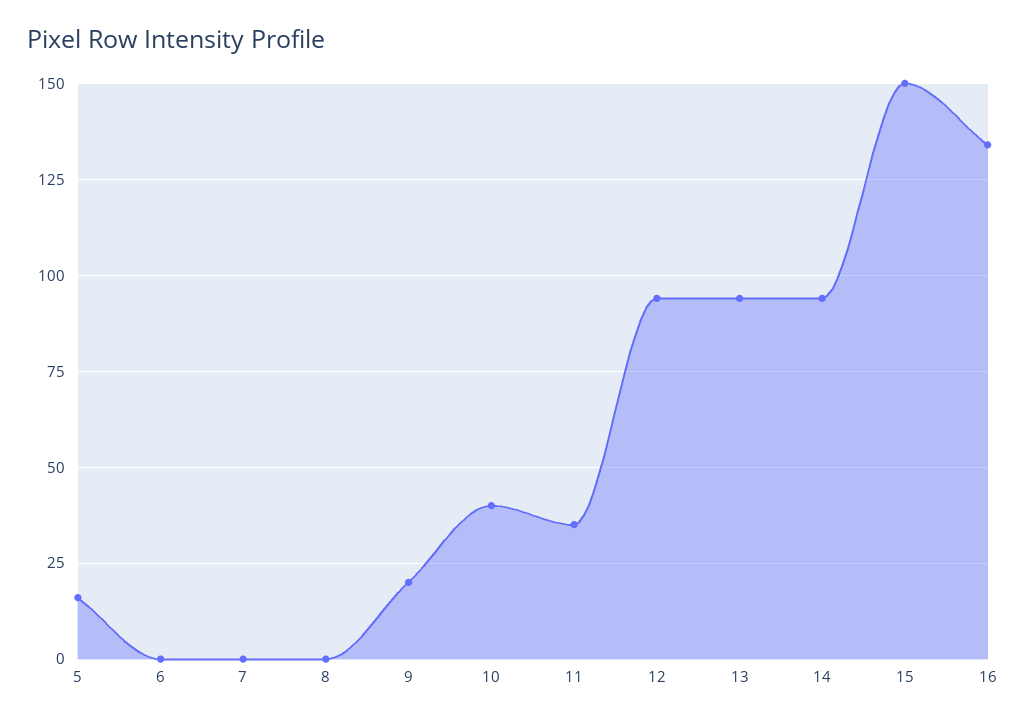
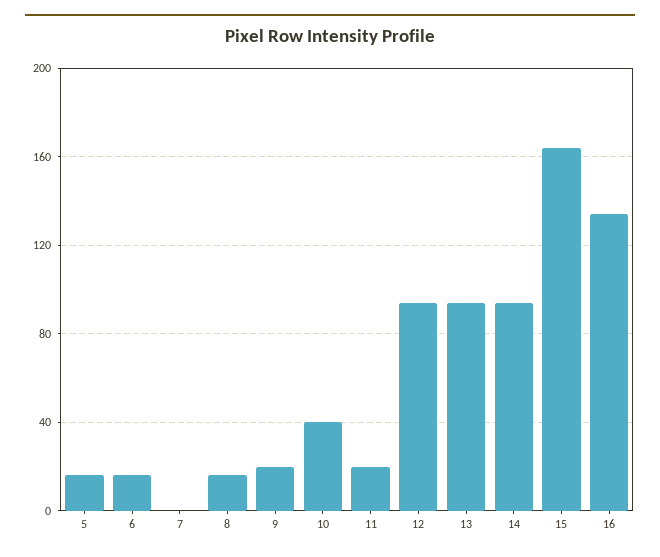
  {
    "5": 15,
-   "6": 0,
+   "6": 15,
    "7": 0,
-   "8": 0,
+   "8": 15,
    "9": 20,
    "10": 40,
-   "11": 35,
+   "11": 20,
    "12": 95,
    "13": 95,
    "14": 95,
-   "15": 150,
+   "15": 165,
    "16": 135
  }

